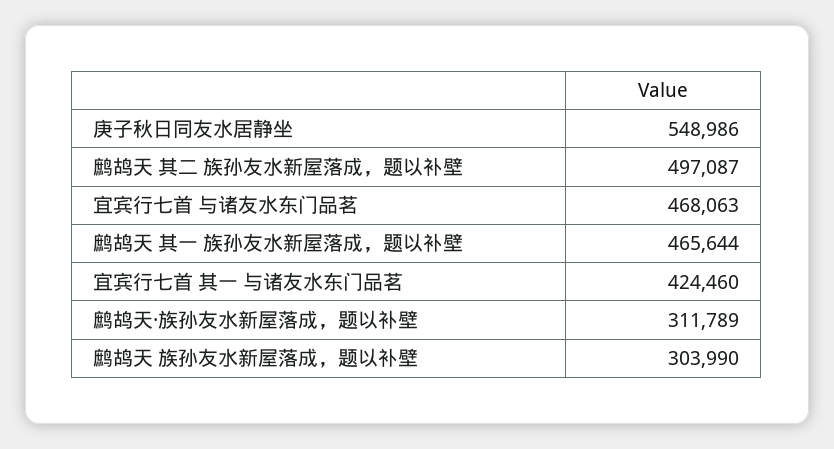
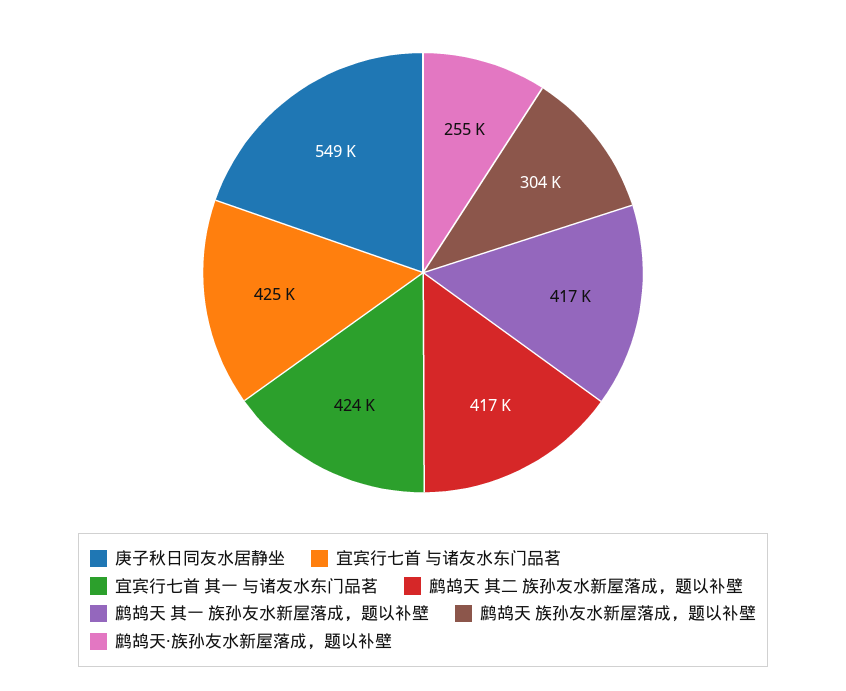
  {
    "庚子秋日同友水居静坐": 548986,
-   "鹧鸪天 其二 族孙友水新屋落成，题以补壁": 497087,
+   "鹧鸪天 其二 族孙友水新屋落成，题以补壁": 417000,
-   "宜宾行七首 与诸友水东门品茗": 468063,
+   "宜宾行七首 与诸友水东门品茗": 425000,
-   "鹧鸪天 其一 族孙友水新屋落成，题以补壁": 465644,
+   "鹧鸪天 其一 族孙友水新屋落成，题以补壁": 417000,
    "宜宾行七首 其一 与诸友水东门品茗": 424460,
-   "鹧鸪天·族孙友水新屋落成，题以补壁": 311789,
+   "鹧鸪天·族孙友水新屋落成，题以补壁": 255000,
    "鹧鸪天 族孙友水新屋落成，题以补壁": 303990
  }

